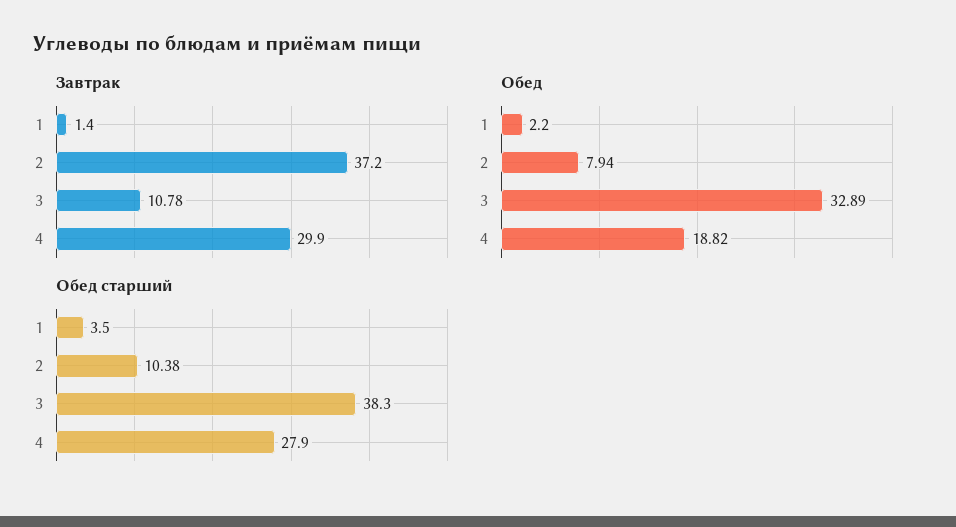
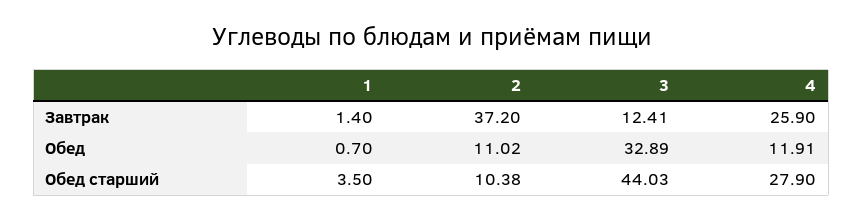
  {
    "Завтрак": {
      "1": 1.4,
      "2": 37.2,
-     "3": 10.78,
+     "3": 12.41,
-     "4": 29.9
+     "4": 25.9
    },
    "Обед": {
-     "1": 2.2,
+     "1": 0.7,
-     "2": 7.94,
+     "2": 11.02,
      "3": 32.89,
-     "4": 18.82
+     "4": 11.91
    },
    "Обед старший": {
      "1": 3.5,
      "2": 10.38,
-     "3": 38.3,
+     "3": 44.03,
      "4": 27.9
    }
  }

